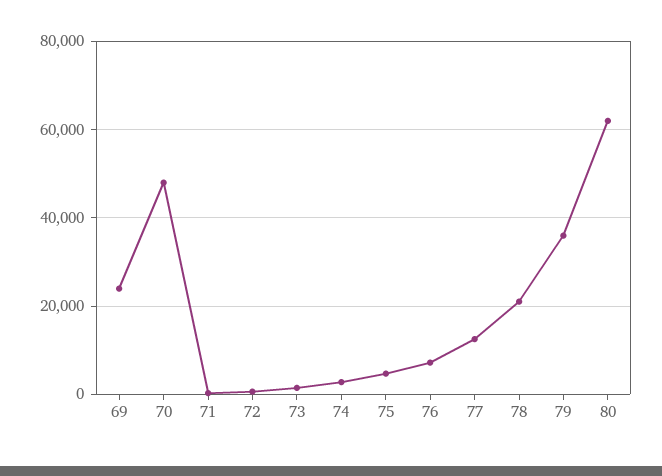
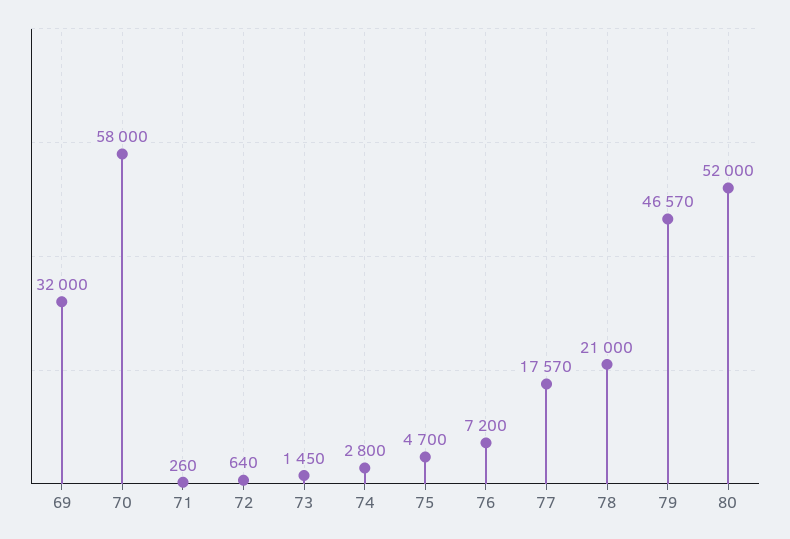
  {
-   "69": 24000,
+   "69": 32000,
-   "70": 48000,
+   "70": 58000,
    "71": 260,
    "72": 640,
    "73": 1450,
    "74": 2800,
    "75": 4700,
    "76": 7200,
-   "77": 12000,
+   "77": 17570,
    "78": 21000,
-   "79": 36000,
+   "79": 46570,
-   "80": 62000
+   "80": 52000
  }

